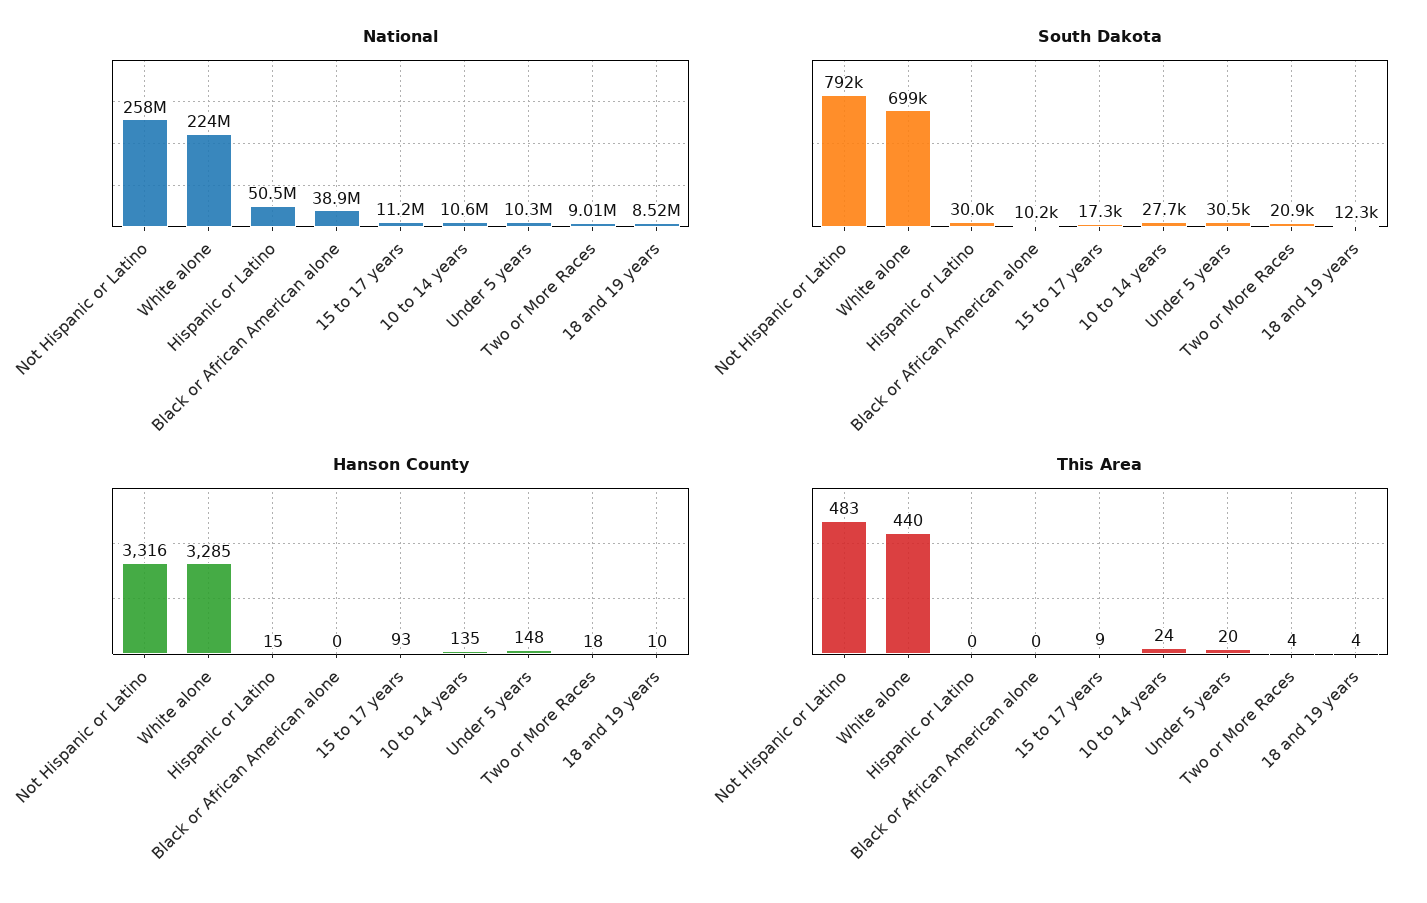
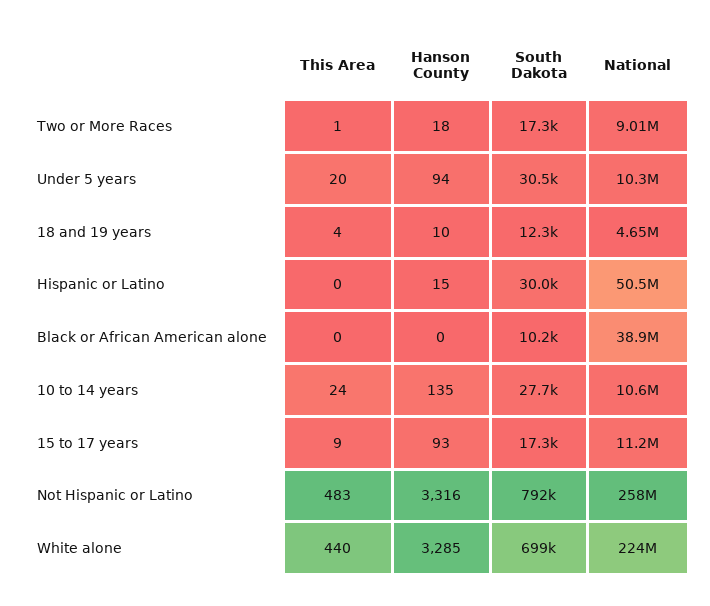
  {
    "National": {
      "Not Hispanic or Latino": 258000000,
      "White alone": 224000000,
      "Hispanic or Latino": 50500000,
      "Black or African American alone": 38900000,
      "15 to 17 years": 11200000,
      "10 to 14 years": 10600000,
      "Under 5 years": 10300000,
      "Two or More Races": 9010000,
-     "18 and 19 years": 8520000
+     "18 and 19 years": 4650000
    },
    "South Dakota": {
      "Not Hispanic or Latino": 792000,
      "White alone": 699000,
      "Hispanic or Latino": 30000,
      "Black or African American alone": 10200,
      "15 to 17 years": 17300,
      "10 to 14 years": 27700,
      "Under 5 years": 30500,
-     "Two or More Races": 20900,
+     "Two or More Races": 17300,
      "18 and 19 years": 12300
    },
    "Hanson County": {
      "Not Hispanic or Latino": 3316,
      "White alone": 3285,
      "Hispanic or Latino": 15,
      "Black or African American alone": 0,
      "15 to 17 years": 93,
      "10 to 14 years": 135,
-     "Under 5 years": 148,
+     "Under 5 years": 94,
      "Two or More Races": 18,
      "18 and 19 years": 10
    },
    "This Area": {
      "Not Hispanic or Latino": 483,
      "White alone": 440,
      "Hispanic or Latino": 0,
      "Black or African American alone": 0,
      "15 to 17 years": 9,
      "10 to 14 years": 24,
      "Under 5 years": 20,
-     "Two or More Races": 4,
+     "Two or More Races": 1,
      "18 and 19 years": 4
    }
  }

